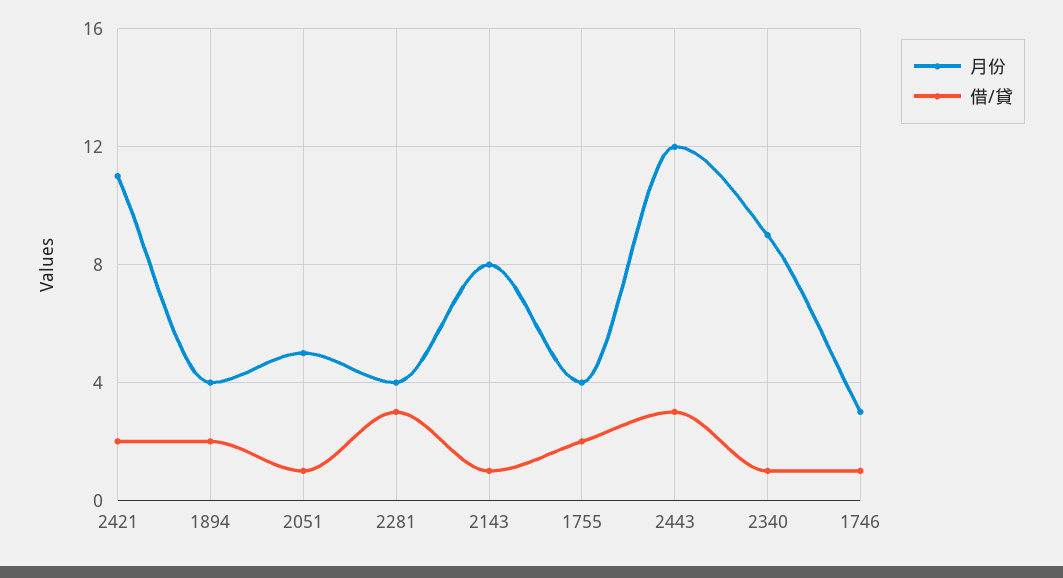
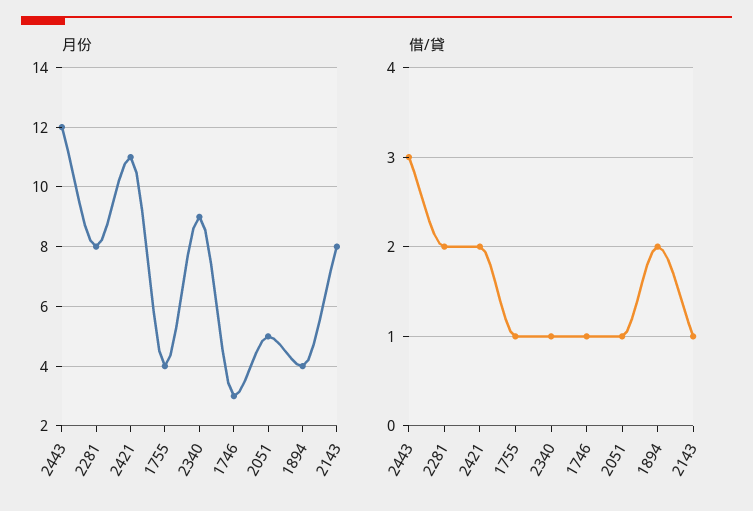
  {
    "月份": {
      "2421": 11,
      "1894": 4,
      "2051": 5,
-     "2281": 4,
+     "2281": 8,
      "2143": 8,
      "1755": 4,
      "2443": 12,
      "2340": 9,
      "1746": 3
    },
    "借/貸": {
      "2421": 2,
      "1894": 2,
      "2051": 1,
-     "2281": 3,
+     "2281": 2,
      "2143": 1,
-     "1755": 2,
+     "1755": 1,
      "2443": 3,
      "2340": 1,
      "1746": 1
    }
  }

